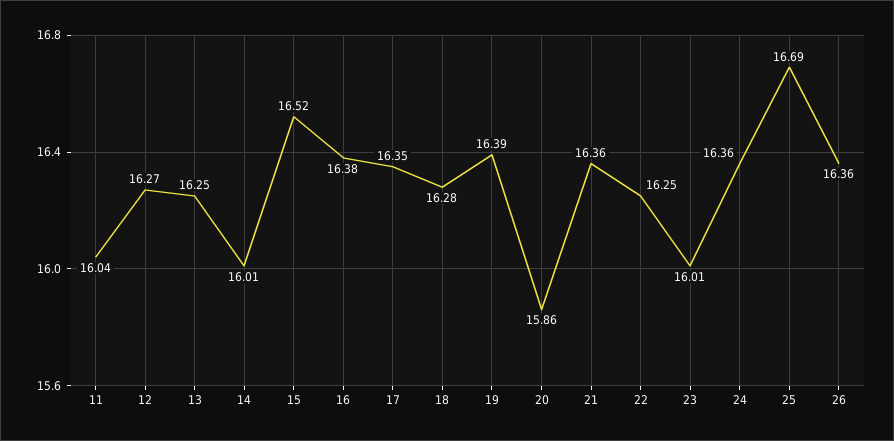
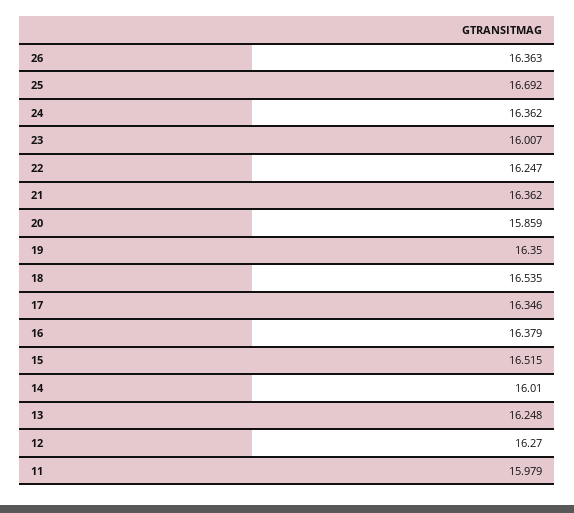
  {
-   "11": 16.04,
+   "11": 15.979,
    "12": 16.27,
    "13": 16.248,
    "14": 16.01,
    "15": 16.515,
    "16": 16.379,
    "17": 16.346,
-   "18": 16.28,
+   "18": 16.535,
-   "19": 16.39,
+   "19": 16.35,
    "20": 15.859,
    "21": 16.362,
    "22": 16.247,
    "23": 16.007,
    "24": 16.362,
    "25": 16.692,
    "26": 16.363
  }

